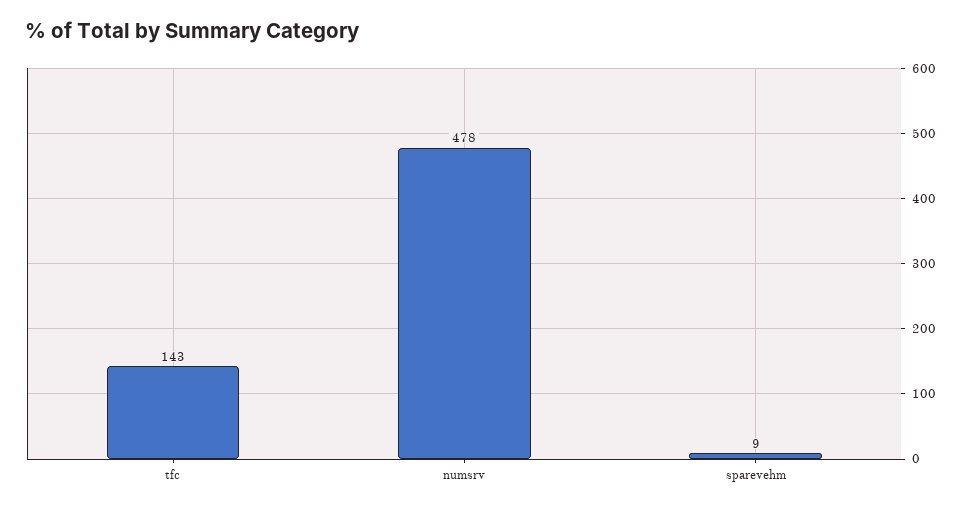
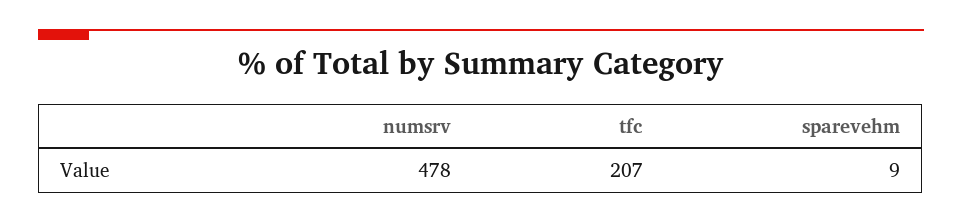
  {
-   "tfc": 143,
+   "tfc": 207,
    "numsrv": 478,
    "sparevehm": 9
  }

